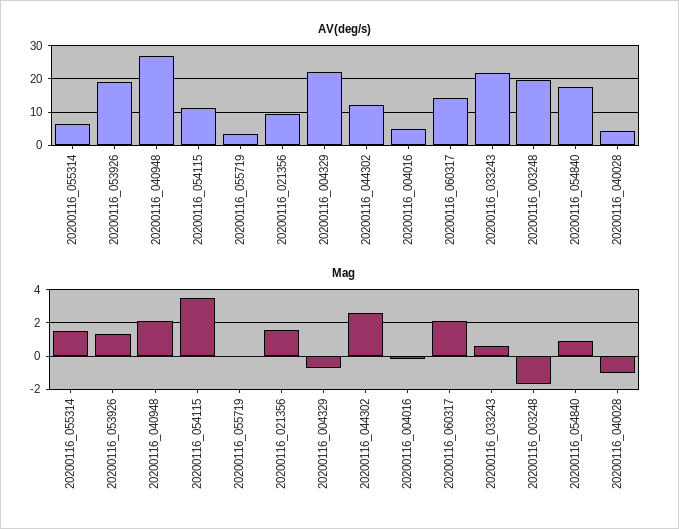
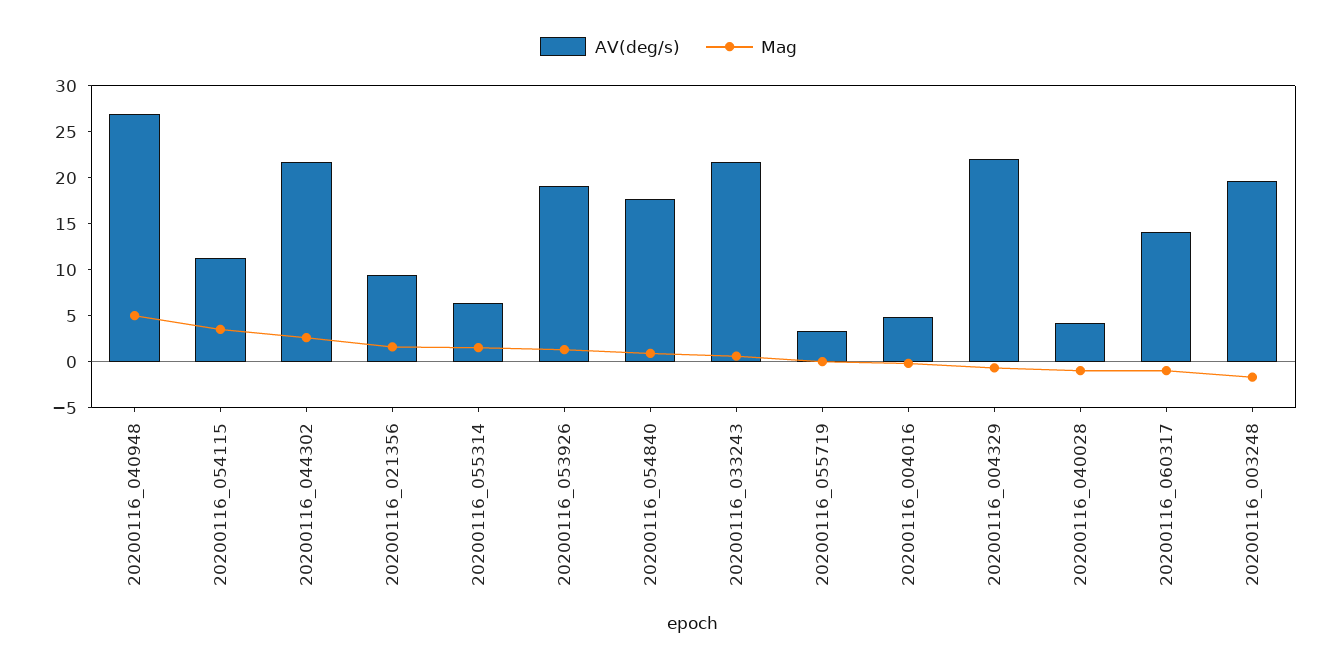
  {
    "AV(deg/s)": {
      "20200116_055314": 6,
      "20200116_053926": 19,
      "20200116_040948": 27,
      "20200116_054115": 11,
      "20200116_055719": 3,
      "20200116_021356": 9,
      "20200116_004329": 22,
-     "20200116_044302": 12,
+     "20200116_044302": 22,
      "20200116_004016": 5,
      "20200116_060317": 14,
      "20200116_033243": 22,
      "20200116_003248": 20,
      "20200116_054840": 18,
      "20200116_040028": 4
    },
    "Mag": {
      "20200116_055314": 1.5,
      "20200116_053926": 1.5,
-     "20200116_040948": 2,
+     "20200116_040948": 5,
      "20200116_054115": 3.5,
      "20200116_055719": 0,
      "20200116_021356": 1.5,
      "20200116_004329": -0.5,
      "20200116_044302": 2.5,
      "20200116_004016": 0,
-     "20200116_060317": 2,
+     "20200116_060317": -1,
      "20200116_033243": 0.5,
      "20200116_003248": -1.5,
      "20200116_054840": 1,
      "20200116_040028": -1
    }
  }

